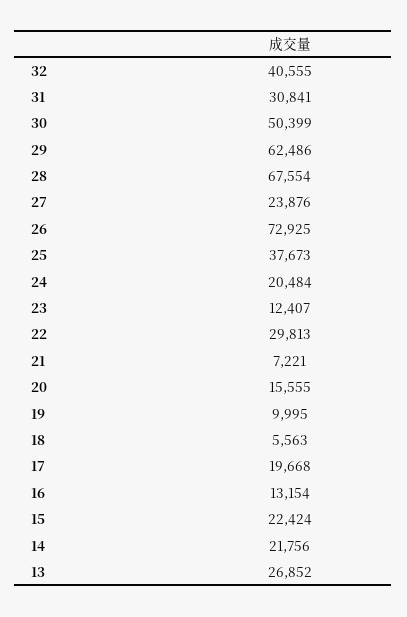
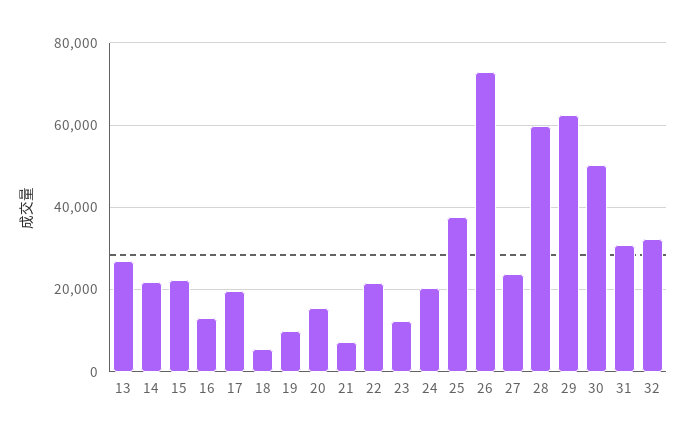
  {
-   "32": 40555,
+   "32": 32000,
    "31": 30841,
    "30": 50399,
    "29": 62486,
-   "28": 67554,
+   "28": 60000,
    "27": 23876,
    "26": 72925,
    "25": 37673,
    "24": 20484,
    "23": 12407,
-   "22": 29813,
+   "22": 22000,
    "21": 7221,
    "20": 15555,
    "19": 9995,
    "18": 5563,
    "17": 19668,
    "16": 13154,
    "15": 22424,
    "14": 21756,
    "13": 26852
  }

